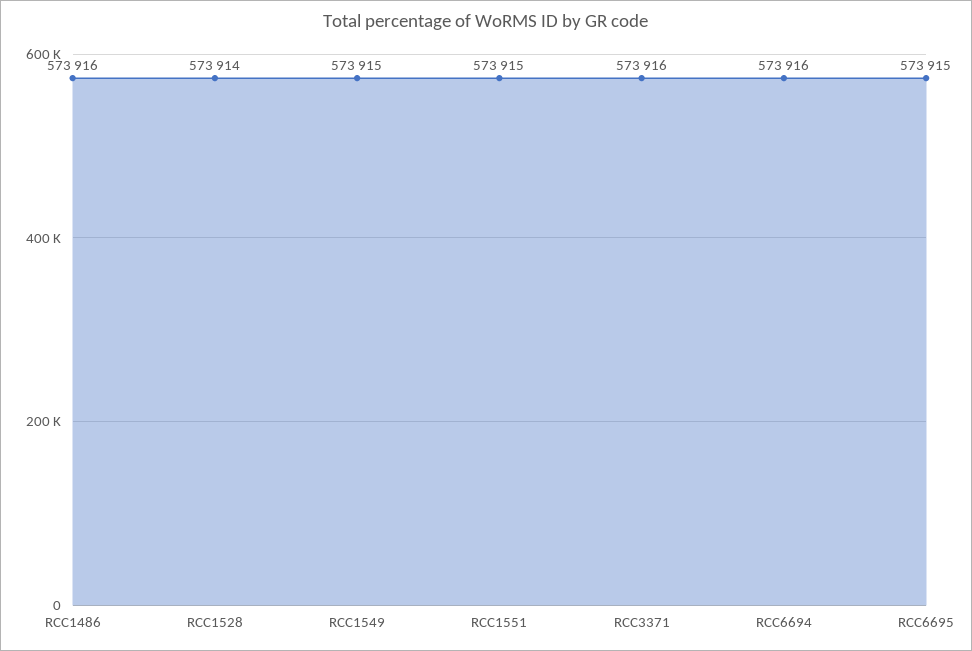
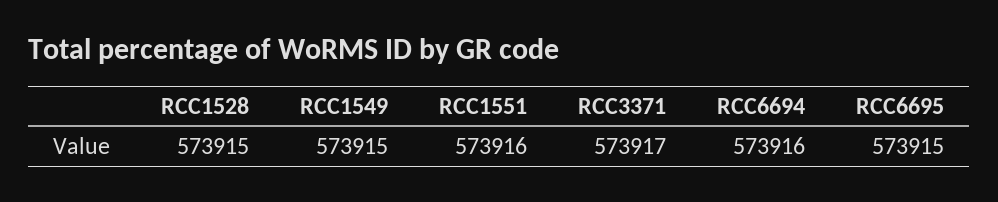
  {
-   "RCC1486": 573916,
-   "RCC1528": 573914,
+   "RCC1528": 573915,
    "RCC1549": 573915,
-   "RCC1551": 573915,
+   "RCC1551": 573916,
-   "RCC3371": 573916,
+   "RCC3371": 573917,
    "RCC6694": 573916,
    "RCC6695": 573915
  }

